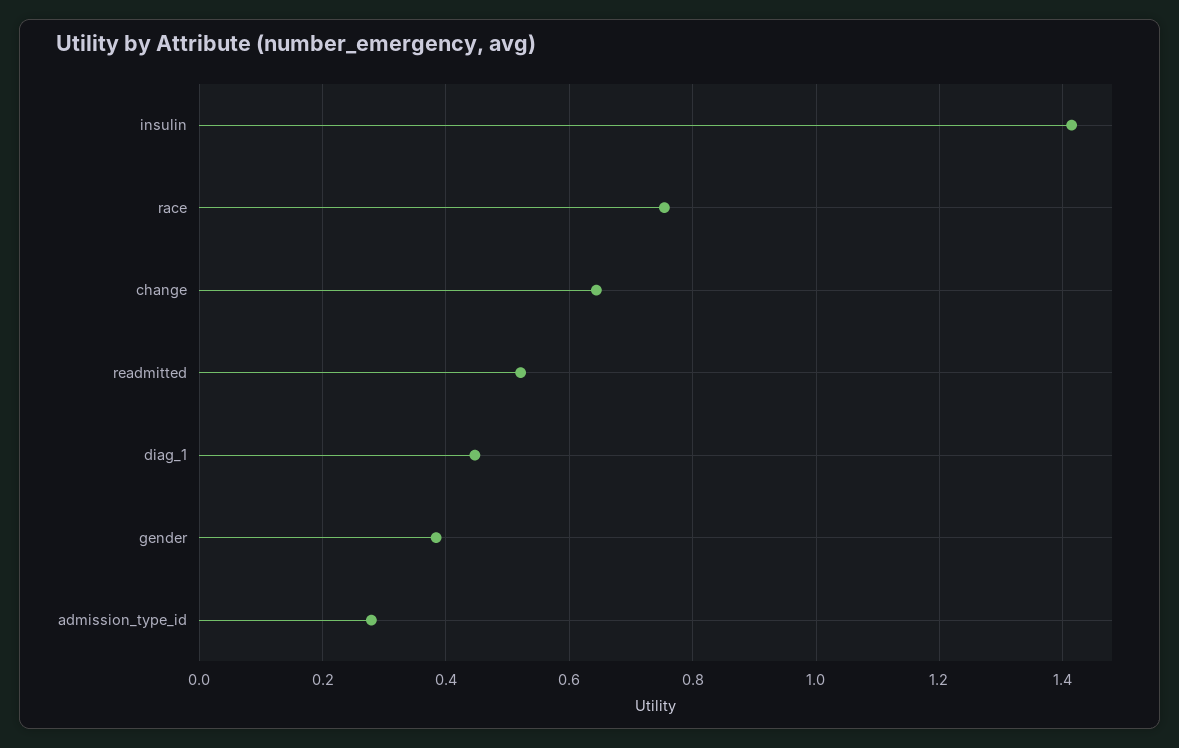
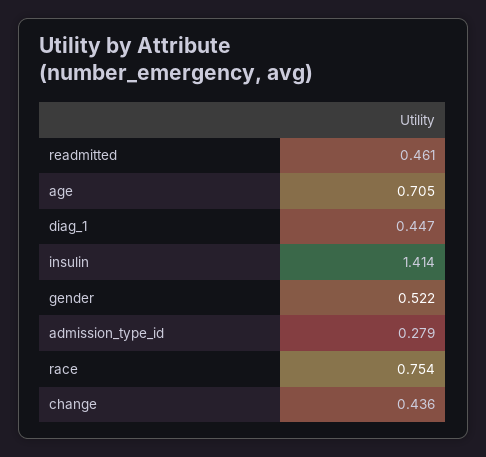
  {
    "insulin": 1.414,
    "race": 0.754,
-   "change": 0.64,
+   "change": 0.436,
-   "readmitted": 0.52,
+   "readmitted": 0.461,
    "diag_1": 0.447,
-   "gender": 0.38,
+   "gender": 0.522,
-   "admission_type_id": 0.279
+   "admission_type_id": 0.279,
+   "age": 0.705
  }

